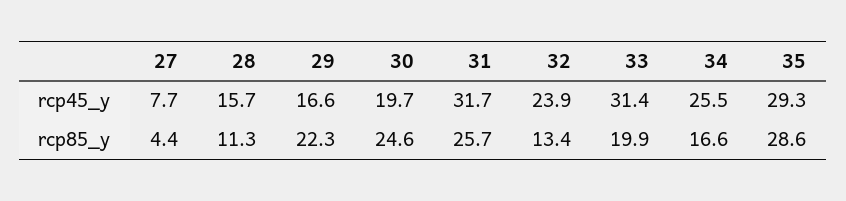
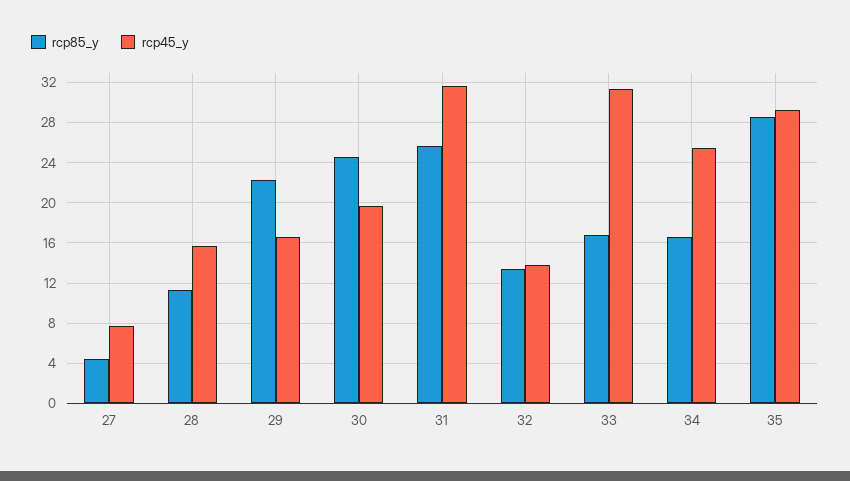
  {
    "rcp45_y": {
      "27": 7.7,
      "28": 15.7,
      "29": 16.6,
      "30": 19.7,
      "31": 31.7,
-     "32": 23.9,
+     "32": 14,
      "33": 31.4,
      "34": 25.5,
      "35": 29.3
    },
    "rcp85_y": {
      "27": 4.4,
      "28": 11.3,
      "29": 22.3,
      "30": 24.6,
      "31": 25.7,
      "32": 13.4,
-     "33": 19.9,
+     "33": 17,
      "34": 16.6,
      "35": 28.6
    }
  }

